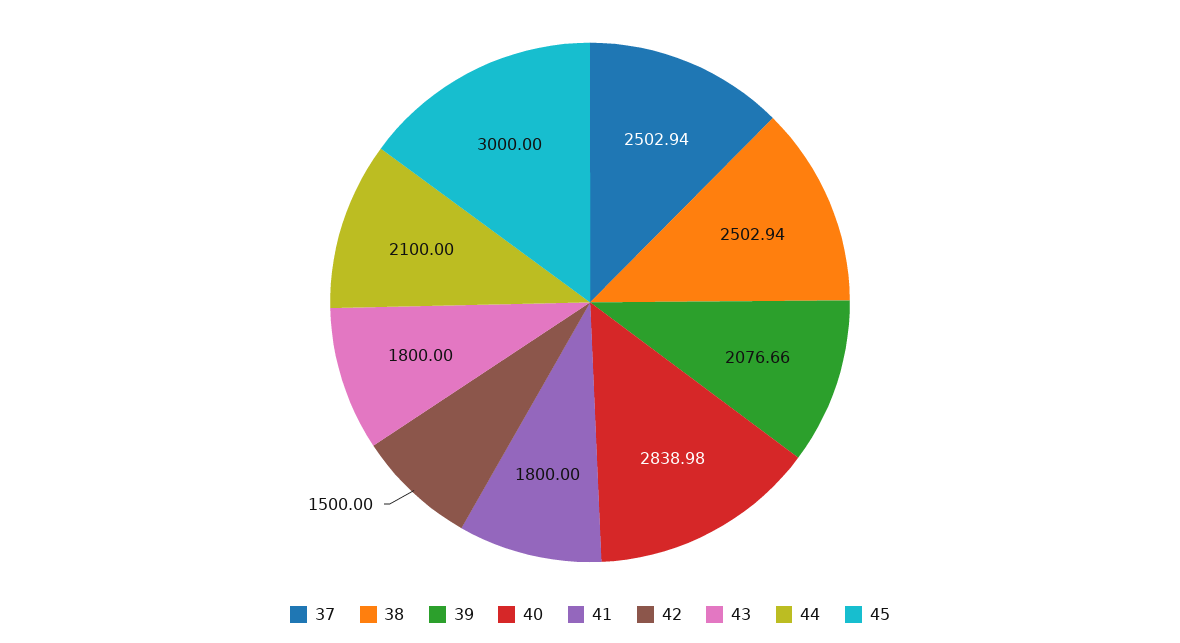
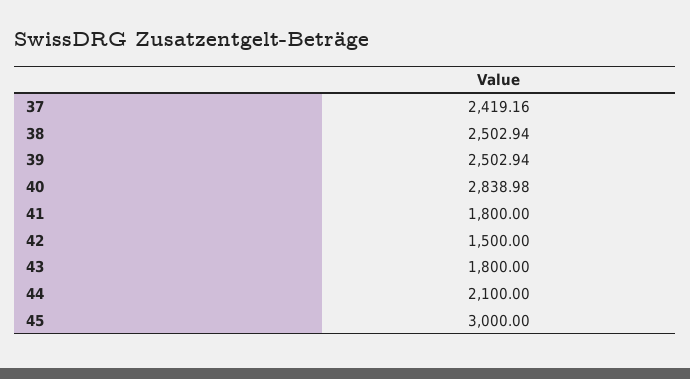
  {
-   "37": 2502.94,
+   "37": 2419.16,
    "38": 2502.94,
-   "39": 2076.66,
+   "39": 2502.94,
    "40": 2838.98,
    "41": 1800,
    "42": 1500,
    "43": 1800,
    "44": 2100,
    "45": 3000
  }

